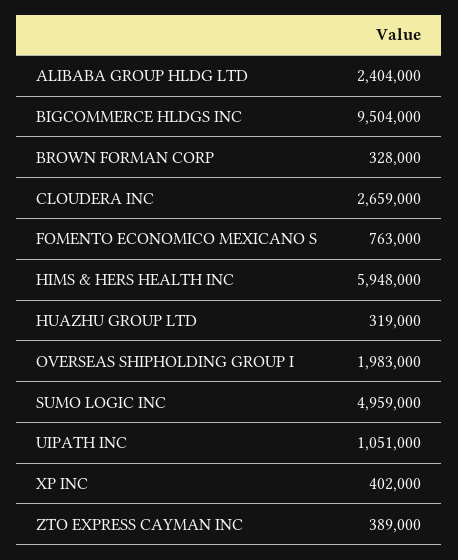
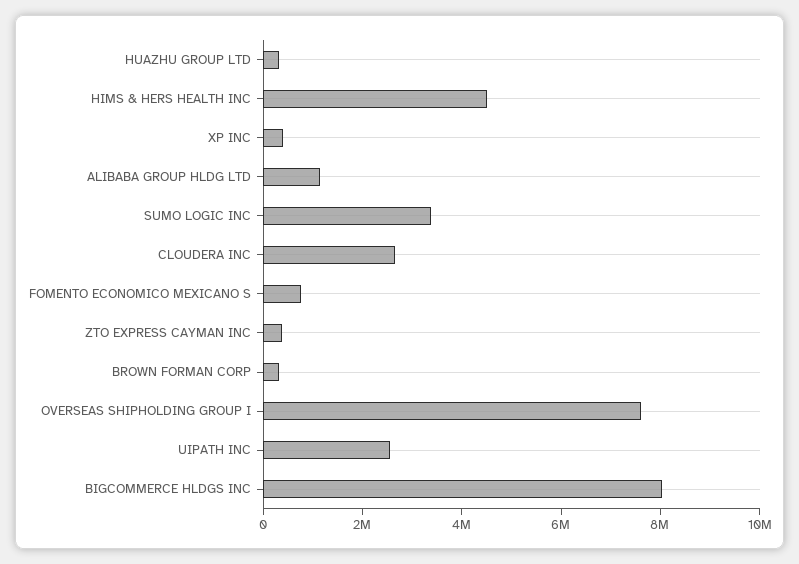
  {
-   "ALIBABA GROUP HLDG LTD": 2404000,
+   "ALIBABA GROUP HLDG LTD": 1000000,
-   "BIGCOMMERCE HLDGS INC": 9504000,
+   "BIGCOMMERCE HLDGS INC": 8000000,
    "BROWN FORMAN CORP": 328000,
    "CLOUDERA INC": 2659000,
    "FOMENTO ECONOMICO MEXICANO S": 763000,
-   "HIMS & HERS HEALTH INC": 5948000,
+   "HIMS & HERS HEALTH INC": 4500000,
    "HUAZHU GROUP LTD": 319000,
-   "OVERSEAS SHIPHOLDING GROUP I": 1983000,
+   "OVERSEAS SHIPHOLDING GROUP I": 7500000,
-   "SUMO LOGIC INC": 4959000,
+   "SUMO LOGIC INC": 3500000,
-   "UIPATH INC": 1051000,
+   "UIPATH INC": 2500000,
    "XP INC": 402000,
    "ZTO EXPRESS CAYMAN INC": 389000
  }

